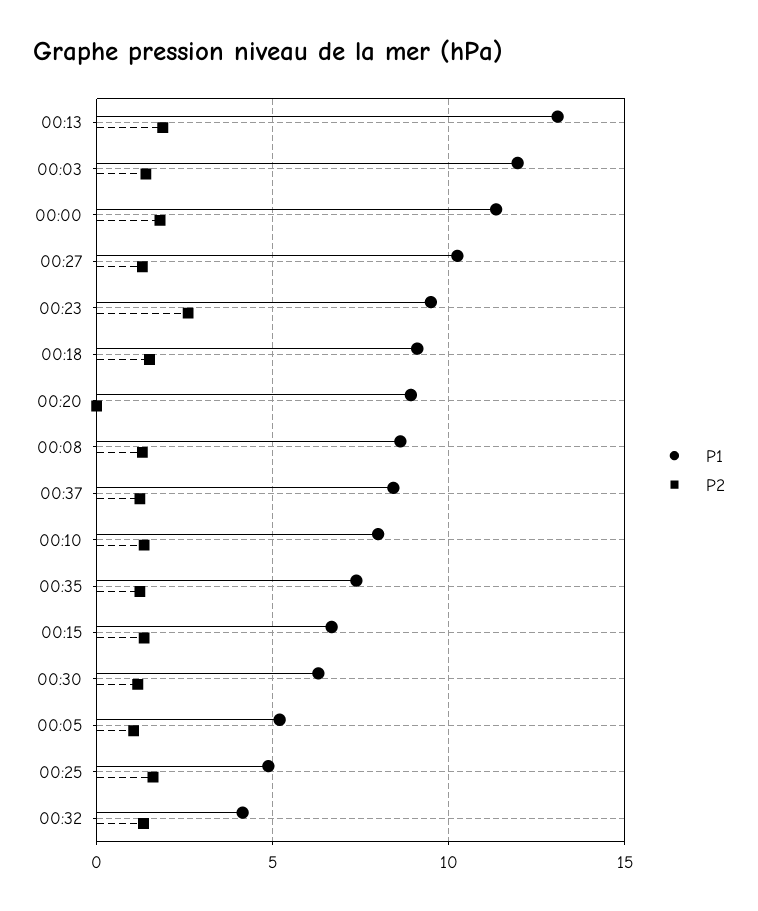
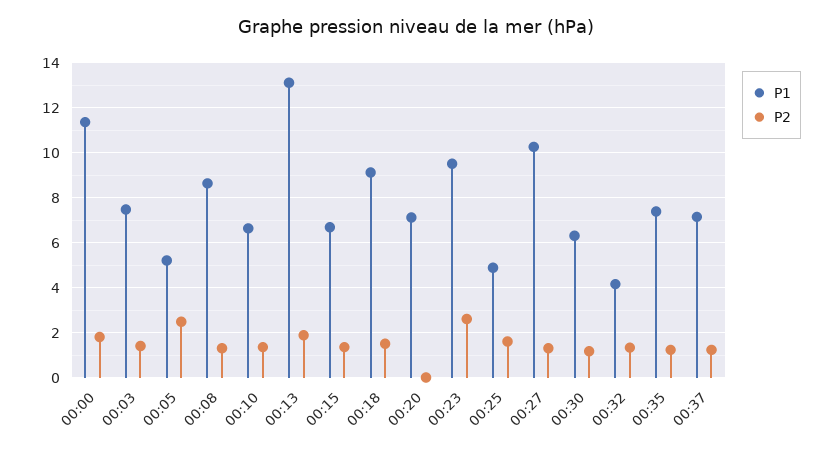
  {
    "P1": {
      "00:13": 13,
-     "00:03": 12,
+     "00:03": 7.5,
      "00:00": 11.5,
      "00:27": 10.5,
      "00:23": 9.5,
      "00:18": 9,
-     "00:20": 9,
+     "00:20": 7,
      "00:08": 8.5,
-     "00:37": 8.5,
+     "00:37": 7,
-     "00:10": 8,
+     "00:10": 6.5,
      "00:35": 7.5,
      "00:15": 6.5,
      "00:30": 6.5,
      "00:05": 5,
      "00:25": 5,
      "00:32": 4
    },
    "P2": {
      "00:13": 2,
      "00:03": 1.5,
      "00:00": 2,
      "00:27": 1.5,
      "00:23": 2.5,
      "00:18": 1.5,
      "00:20": 0,
      "00:08": 1.5,
      "00:37": 1,
      "00:10": 1.5,
      "00:35": 1,
      "00:15": 1.5,
      "00:30": 1,
-     "00:05": 1,
+     "00:05": 2.5,
      "00:25": 1.5,
      "00:32": 1.5
    }
  }

